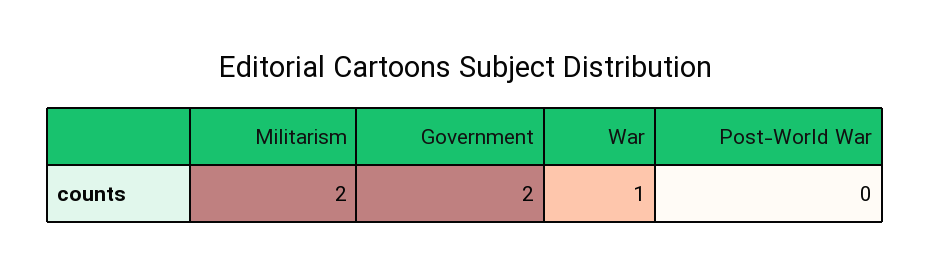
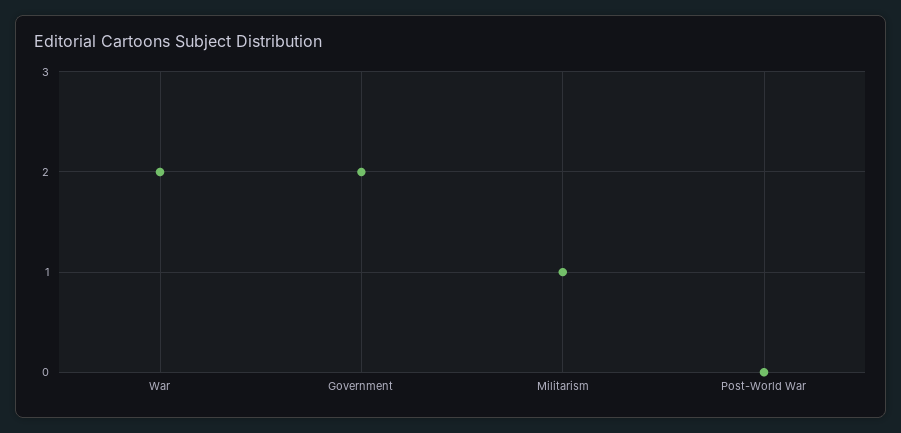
  {
-   "Militarism": 2,
+   "Militarism": 1,
    "Government": 2,
-   "War": 1,
+   "War": 2,
    "Post-World War": 0
  }

